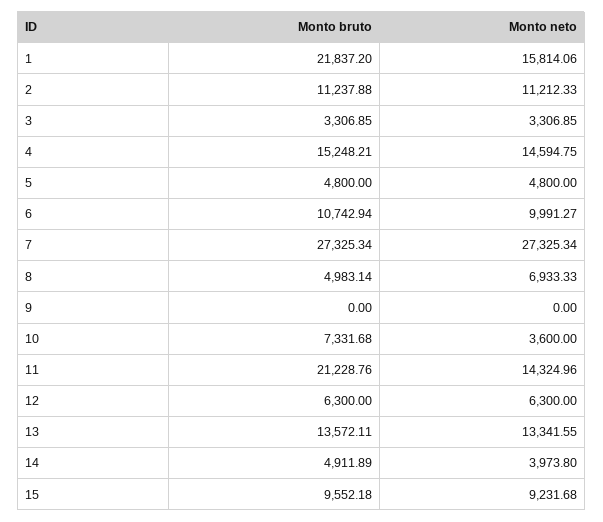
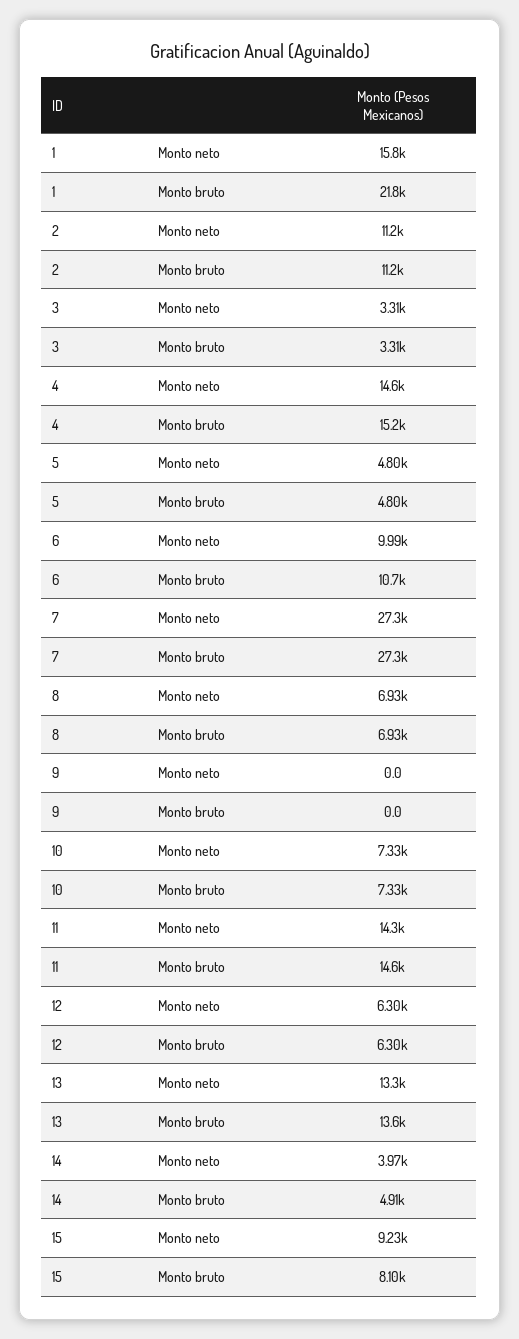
  {
    "Monto bruto": {
      "1": 21837.2,
      "2": 11237.88,
      "3": 3306.85,
      "4": 15248.21,
      "5": 4800,
      "6": 10742.94,
      "7": 27325.34,
-     "8": 4983.14,
+     "8": 6930,
      "9": 0,
      "10": 7331.68,
-     "11": 21228.76,
+     "11": 14600,
      "12": 6300,
      "13": 13572.11,
      "14": 4911.89,
-     "15": 9552.18
+     "15": 8100
    },
    "Monto neto": {
      "1": 15814.06,
      "2": 11212.33,
      "3": 3306.85,
      "4": 14594.75,
      "5": 4800,
      "6": 9991.27,
      "7": 27325.34,
      "8": 6933.33,
      "9": 0,
-     "10": 3600,
+     "10": 7330,
      "11": 14324.96,
      "12": 6300,
      "13": 13341.55,
      "14": 3973.8,
      "15": 9231.68
    }
  }

